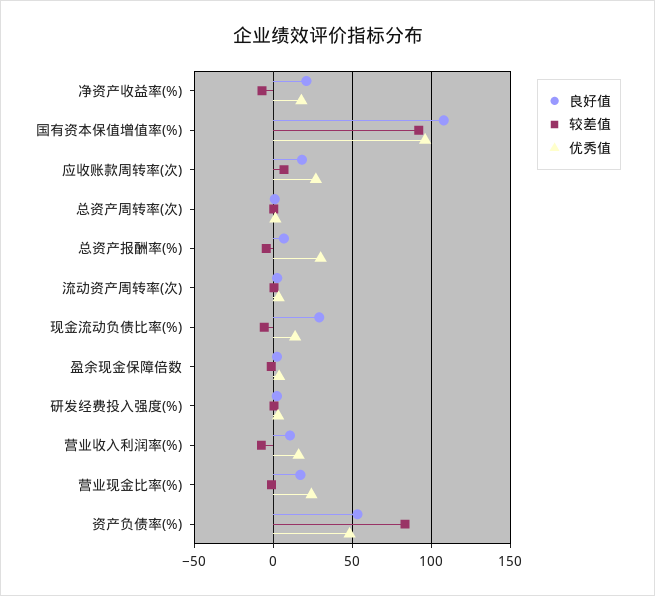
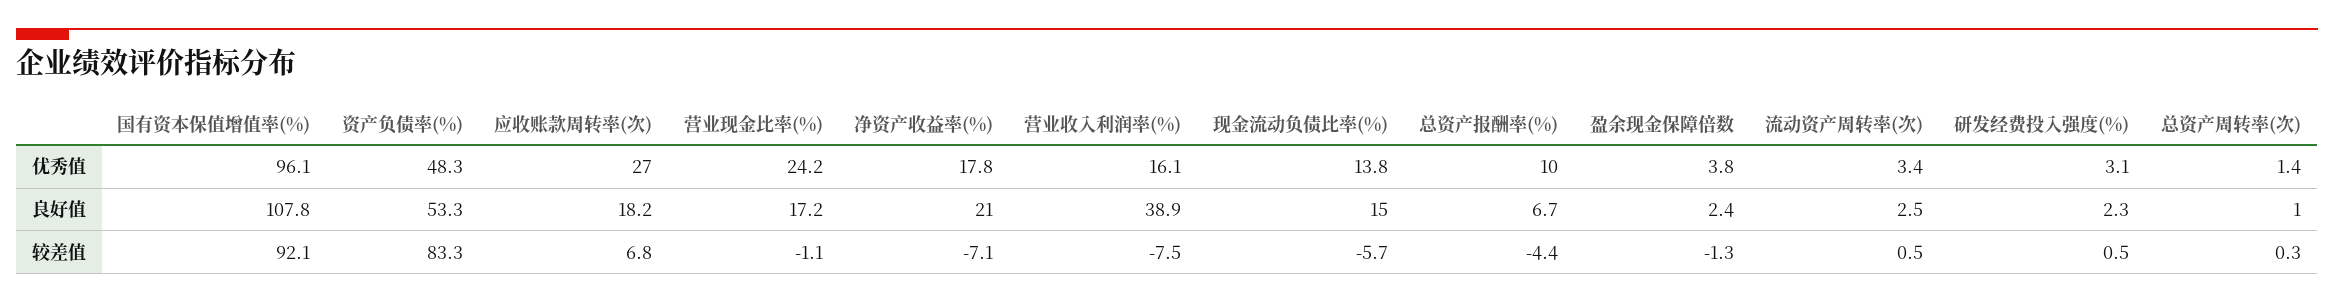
  {
    "良好值": {
      "净资产收益率(%)": 21,
      "国有资本保值增值率(%)": 107.8,
      "应收账款周转率(次)": 18.2,
      "总资产周转率(次)": 1,
      "总资产报酬率(%)": 6.7,
      "流动资产周转率(次)": 2.5,
-     "现金流动负债比率(%)": 30,
+     "现金流动负债比率(%)": 15,
      "盈余现金保障倍数": 2.4,
      "研发经费投入强度(%)": 2.3,
-     "营业收入利润率(%)": 10,
+     "营业收入利润率(%)": 38.9,
      "营业现金比率(%)": 17.2,
      "资产负债率(%)": 53.3
    },
    "较差值": {
      "净资产收益率(%)": -7.1,
      "国有资本保值增值率(%)": 92.1,
      "应收账款周转率(次)": 6.8,
      "总资产周转率(次)": 0.3,
      "总资产报酬率(%)": -4.4,
      "流动资产周转率(次)": 0.5,
      "现金流动负债比率(%)": -5.7,
      "盈余现金保障倍数": -1.3,
      "研发经费投入强度(%)": 0.5,
      "营业收入利润率(%)": -7.5,
      "营业现金比率(%)": -1.1,
      "资产负债率(%)": 83.3
    },
    "优秀值": {
      "净资产收益率(%)": 17.8,
      "国有资本保值增值率(%)": 96.1,
      "应收账款周转率(次)": 27,
      "总资产周转率(次)": 1.4,
-     "总资产报酬率(%)": 30,
+     "总资产报酬率(%)": 10,
      "流动资产周转率(次)": 3.4,
      "现金流动负债比率(%)": 13.8,
      "盈余现金保障倍数": 3.8,
      "研发经费投入强度(%)": 3.1,
      "营业收入利润率(%)": 16.1,
      "营业现金比率(%)": 24.2,
      "资产负债率(%)": 48.3
    }
  }

